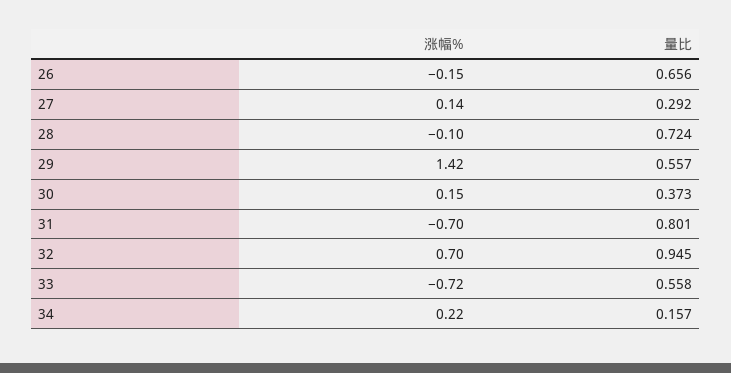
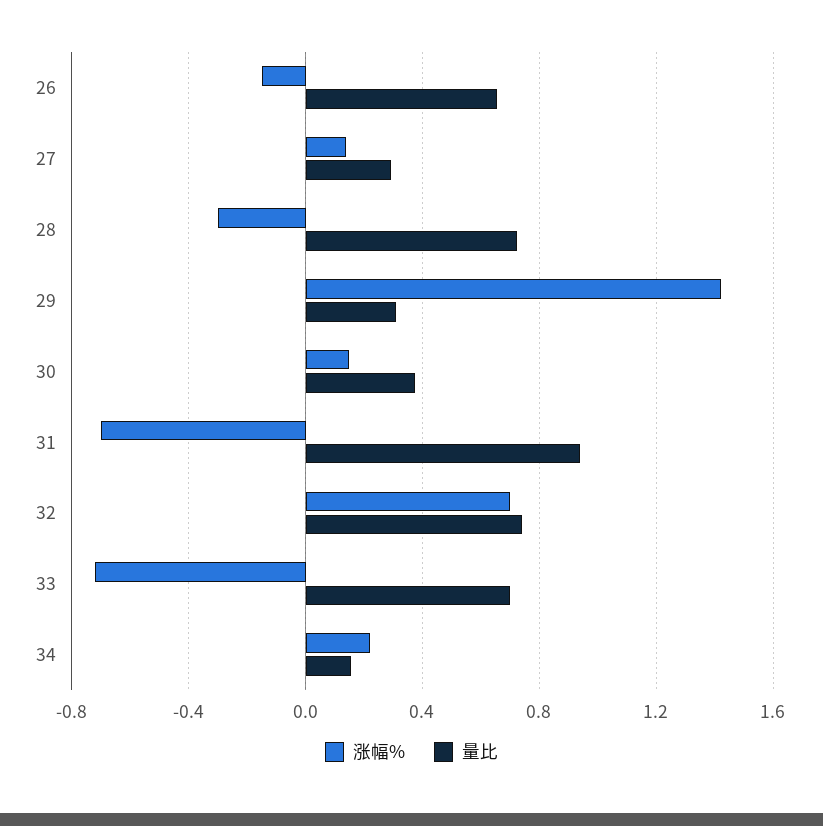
  {
    "涨幅%": {
      "26": -0.15,
      "27": 0.14,
-     "28": -0.1,
+     "28": -0.3,
      "29": 1.42,
      "30": 0.15,
      "31": -0.7,
      "32": 0.7,
      "33": -0.72,
      "34": 0.22
    },
    "量比": {
      "26": 0.656,
      "27": 0.292,
      "28": 0.724,
-     "29": 0.557,
+     "29": 0.3,
      "30": 0.373,
-     "31": 0.801,
+     "31": 0.95,
-     "32": 0.945,
+     "32": 0.75,
-     "33": 0.558,
+     "33": 0.7,
      "34": 0.157
    }
  }

